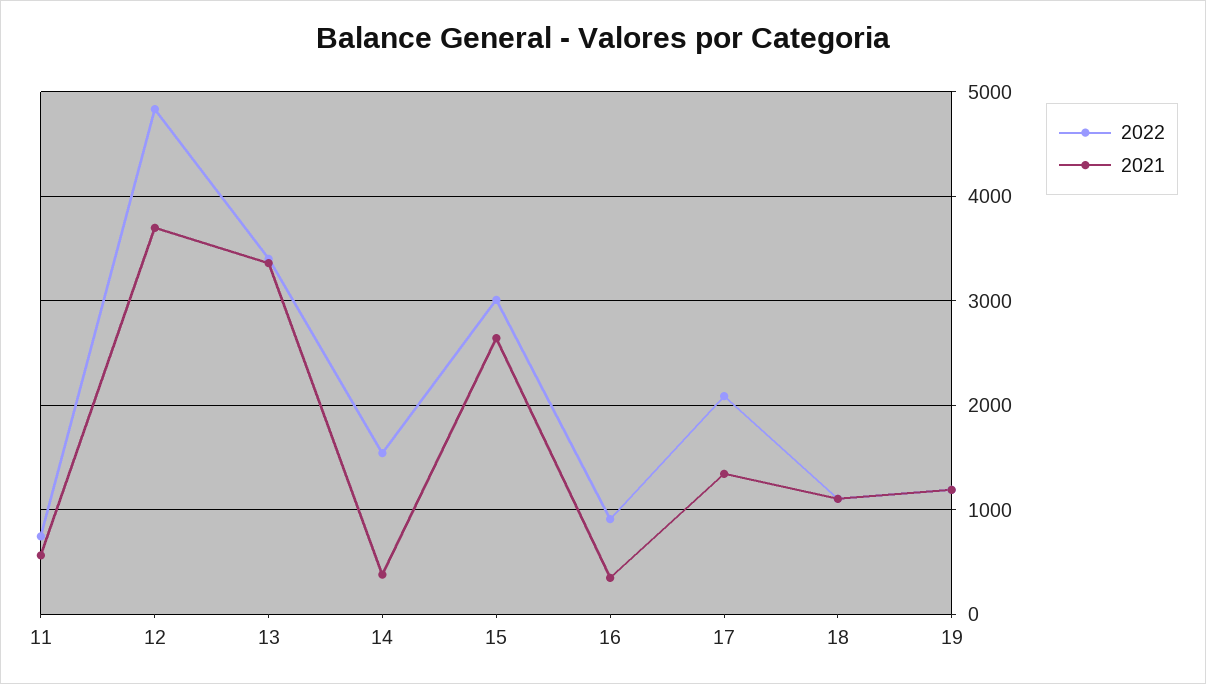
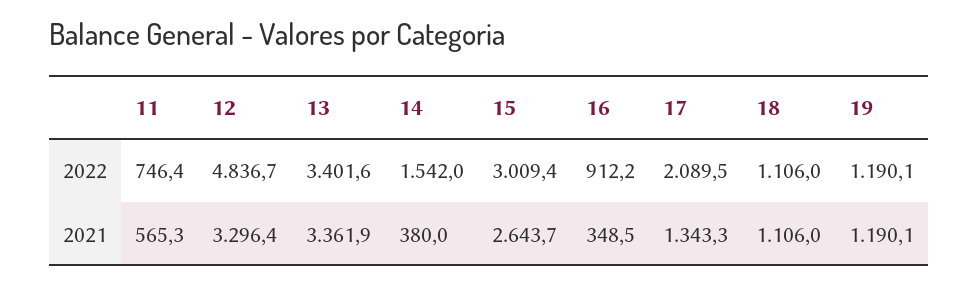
  {
    "2022": {
      "11": 746.4,
      "12": 4836.7,
      "13": 3401.6,
      "14": 1542,
      "15": 3009.4,
      "16": 912.2,
      "17": 2089.5,
      "18": 1106,
      "19": 1190.1
    },
    "2021": {
      "11": 565.3,
-     "12": 3700,
+     "12": 3296.4,
      "13": 3361.9,
      "14": 380,
      "15": 2643.7,
      "16": 348.5,
      "17": 1343.3,
      "18": 1106,
      "19": 1190.1
    }
  }

